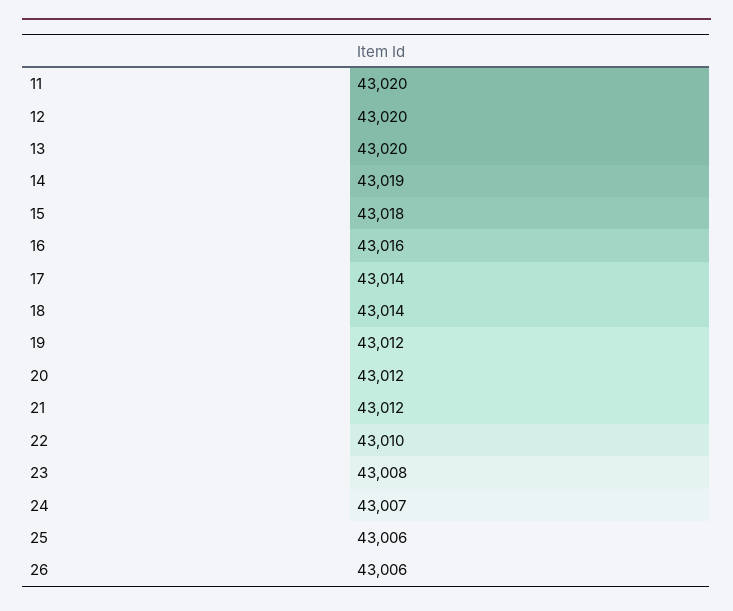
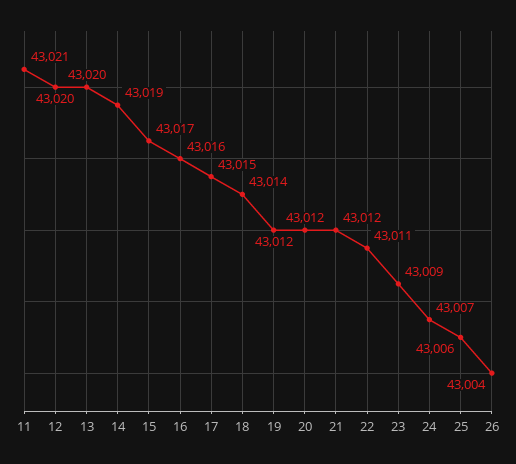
  {
-   "11": 43020,
+   "11": 43021,
    "12": 43020,
    "13": 43020,
    "14": 43019,
-   "15": 43018,
+   "15": 43017,
    "16": 43016,
-   "17": 43014,
+   "17": 43015,
    "18": 43014,
    "19": 43012,
    "20": 43012,
    "21": 43012,
-   "22": 43010,
+   "22": 43011,
-   "23": 43008,
+   "23": 43009,
    "24": 43007,
    "25": 43006,
-   "26": 43006
+   "26": 43004
  }

